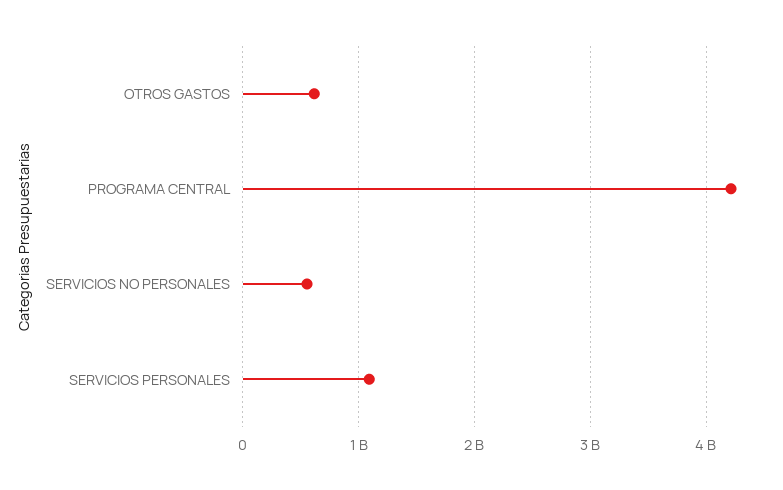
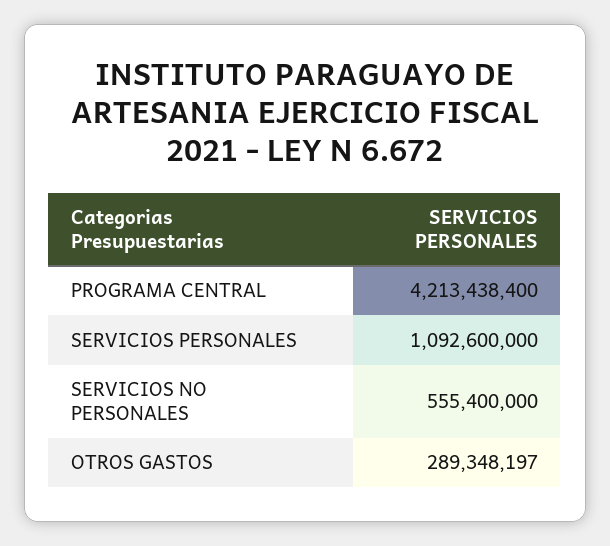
  {
-   "OTROS GASTOS": 600000000,
+   "OTROS GASTOS": 289348197,
    "PROGRAMA CENTRAL": 4213438400,
    "SERVICIOS NO PERSONALES": 555400000,
    "SERVICIOS PERSONALES": 1092600000
  }

